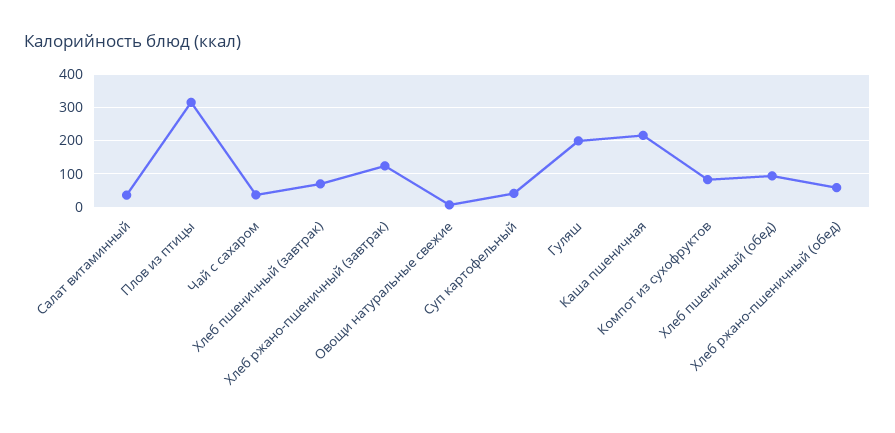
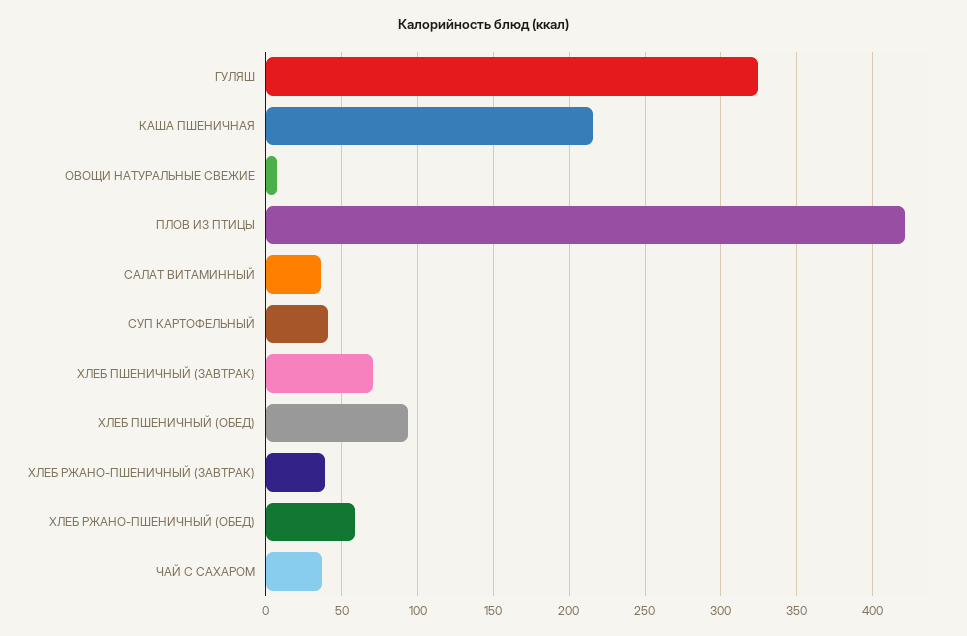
  {
    "Салат витаминный": 35,
-   "Плов из птицы": 320,
+   "Плов из птицы": 420,
    "Чай с сахаром": 35,
    "Хлеб пшеничный (завтрак)": 70,
-   "Хлеб ржано-пшеничный (завтрак)": 120,
+   "Хлеб ржано-пшеничный (завтрак)": 40,
    "Овощи натуральные свежие": 5,
    "Суп картофельный": 40,
-   "Гуляш": 200,
+   "Гуляш": 325,
    "Каша пшеничная": 215,
-   "Компот из сухофруктов": 80,
    "Хлеб пшеничный (обед)": 95,
    "Хлеб ржано-пшеничный (обед)": 60
  }

